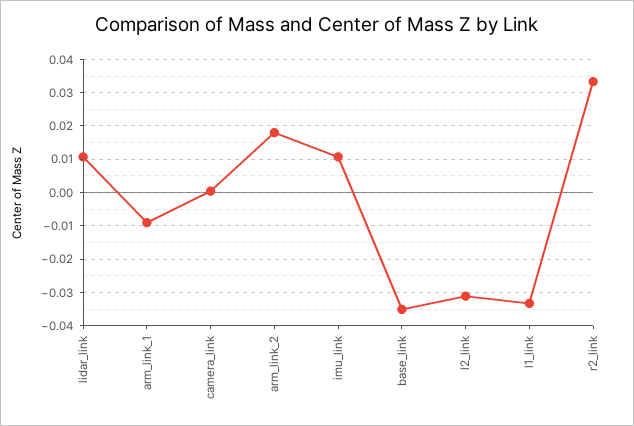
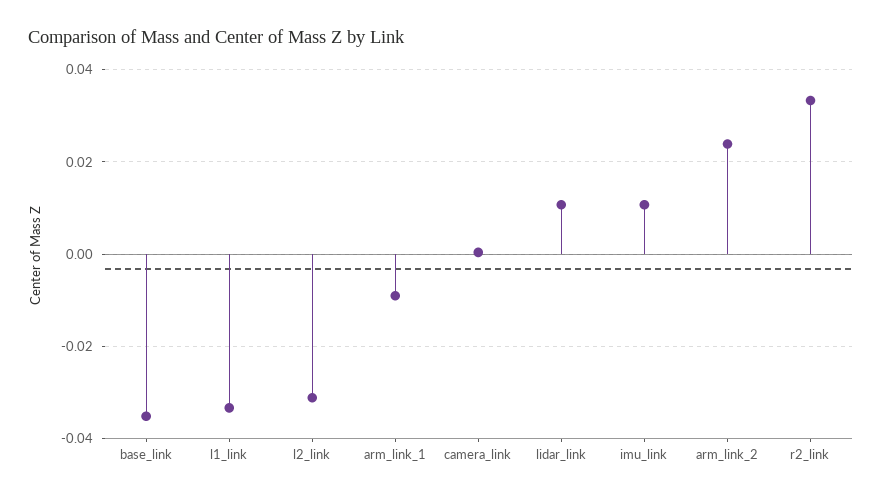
  {
    "lidar_link": 0.01,
    "arm_link_1": -0.01,
    "camera_link": 0,
-   "arm_link_2": 0.018,
+   "arm_link_2": 0.024,
    "imu_link": 0.01,
    "base_link": -0.036,
    "l2_link": -0.032,
    "l1_link": -0.034,
    "r2_link": 0.034
  }

